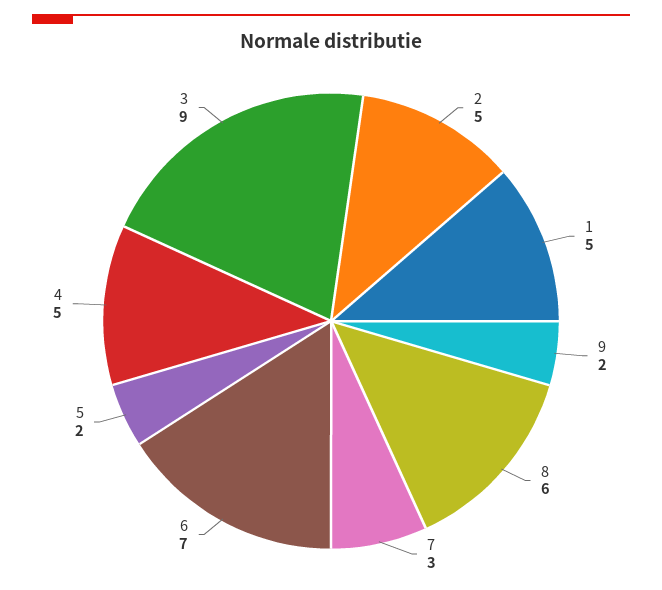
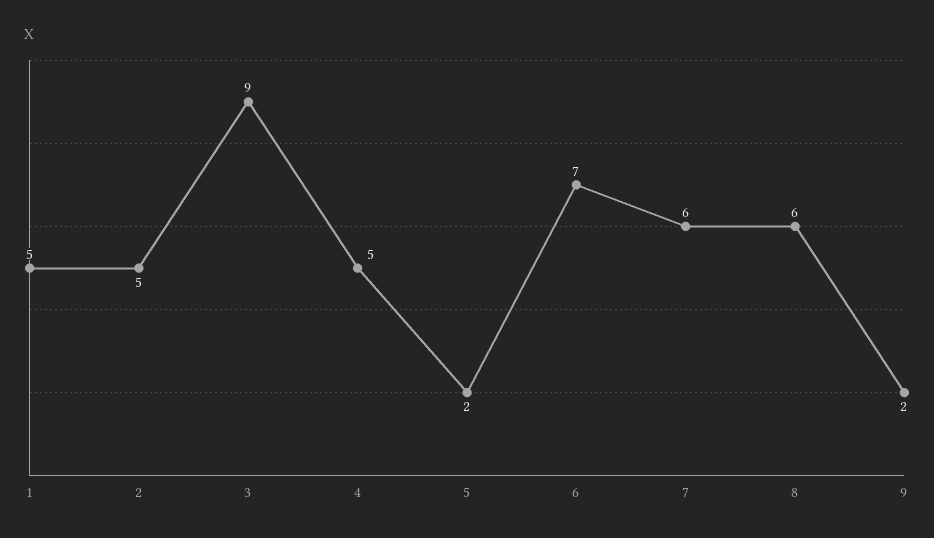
  {
    "2": 5,
    "1": 5,
    "9": 2,
    "8": 6,
-   "7": 3,
+   "7": 6,
    "6": 7,
    "5": 2,
    "4": 5,
    "3": 9
  }

